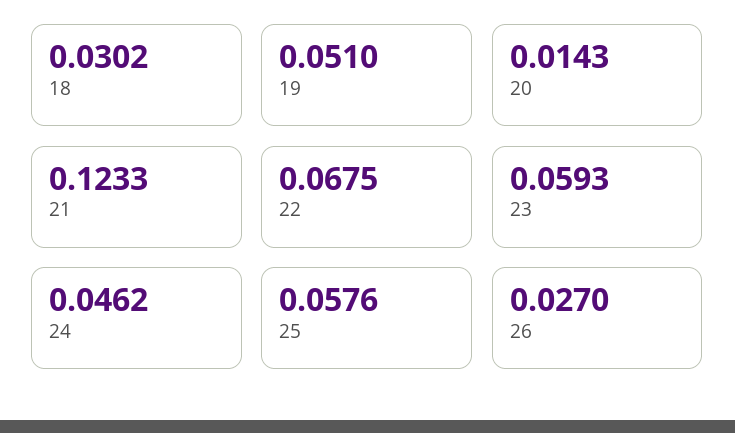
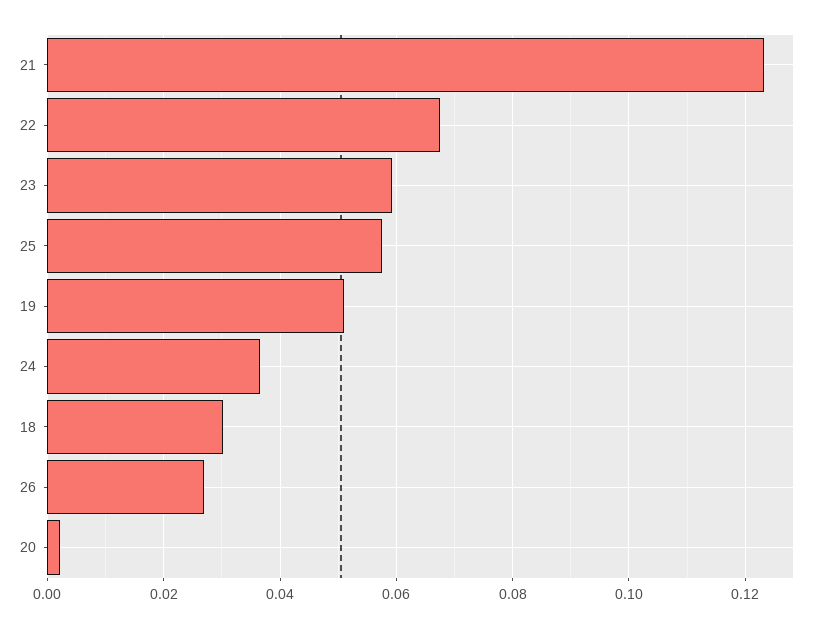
  {
    "18": 0.0302,
    "19": 0.051,
-   "20": 0.0143,
+   "20": 0.002,
    "21": 0.1233,
    "22": 0.0675,
    "23": 0.0593,
-   "24": 0.0462,
+   "24": 0.036,
    "25": 0.0576,
    "26": 0.027
  }

